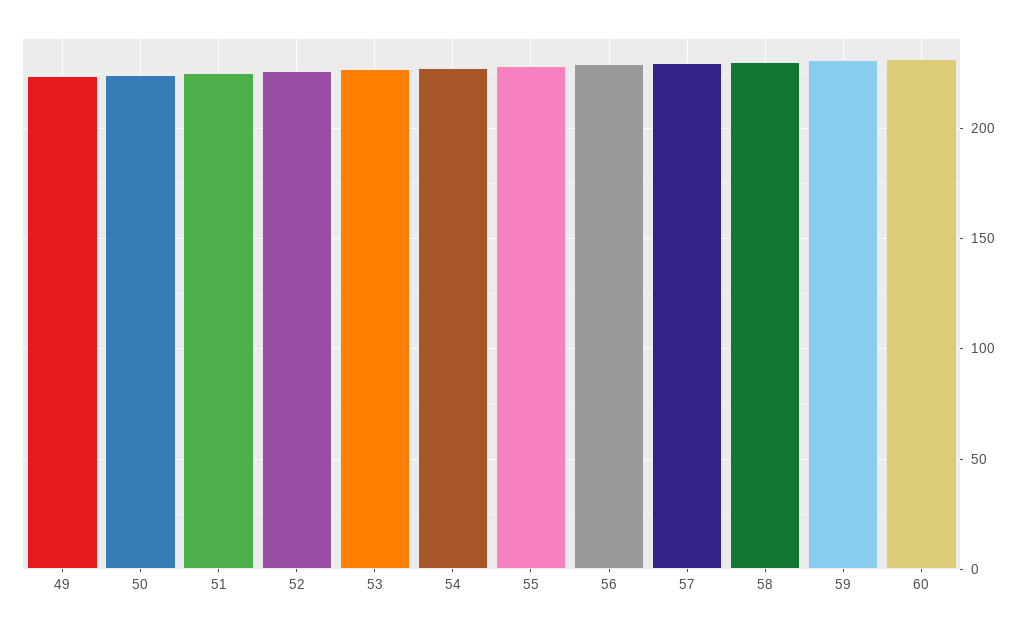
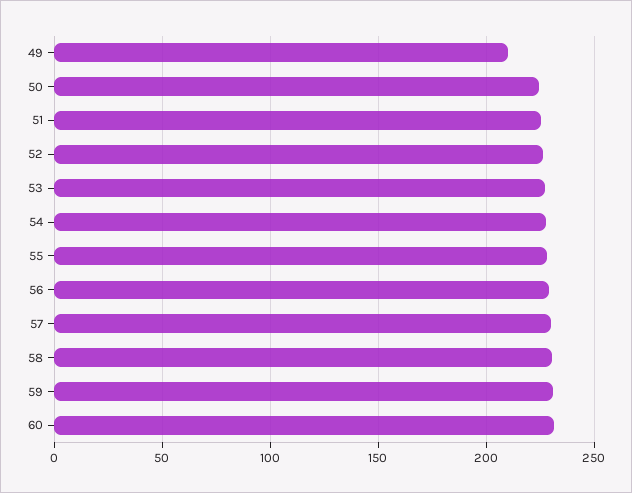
  {
-   "49": 225,
+   "49": 210,
    "50": 225,
    "51": 225,
    "52": 225,
    "53": 225,
    "54": 230,
    "55": 230,
    "56": 230,
    "57": 230,
    "58": 230,
    "59": 230,
    "60": 230
  }

